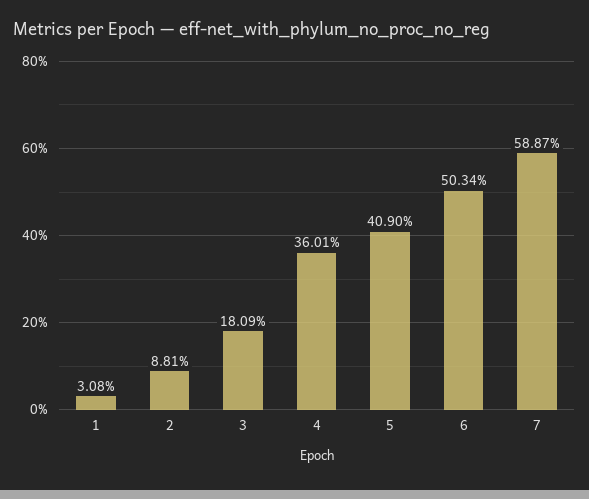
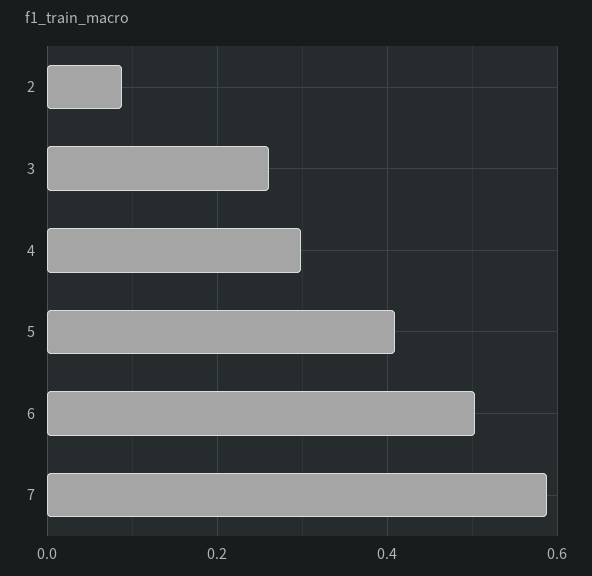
  {
-   "1": 0.0308,
    "2": 0.0881,
-   "3": 0.1809,
+   "3": 0.26,
-   "4": 0.3601,
+   "4": 0.3,
    "5": 0.409,
    "6": 0.5034,
    "7": 0.5887
  }

